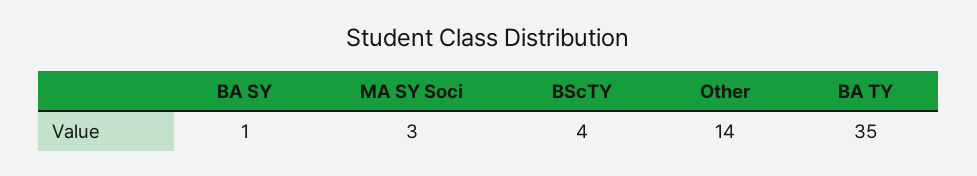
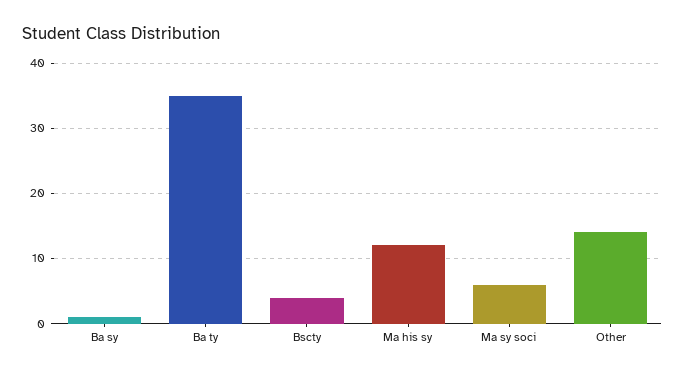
  {
    "BA SY": 1,
-   "MA SY Soci": 3,
+   "MA SY Soci": 6,
    "BScTY": 4,
    "Other": 14,
-   "BA TY": 35
+   "BA TY": 35,
+   "Ma his sy": 12
  }

